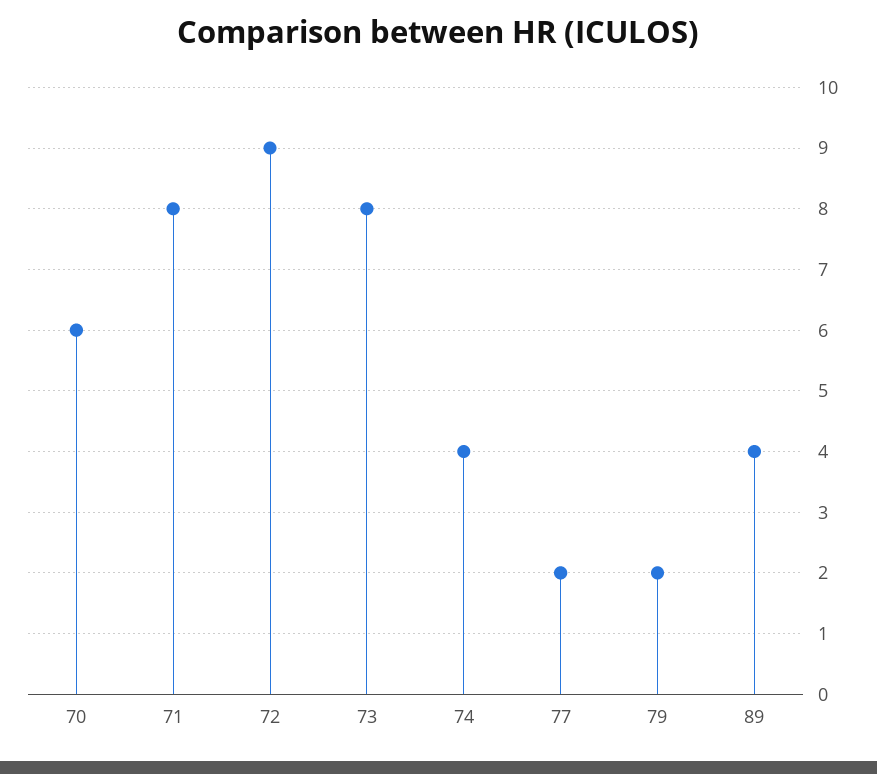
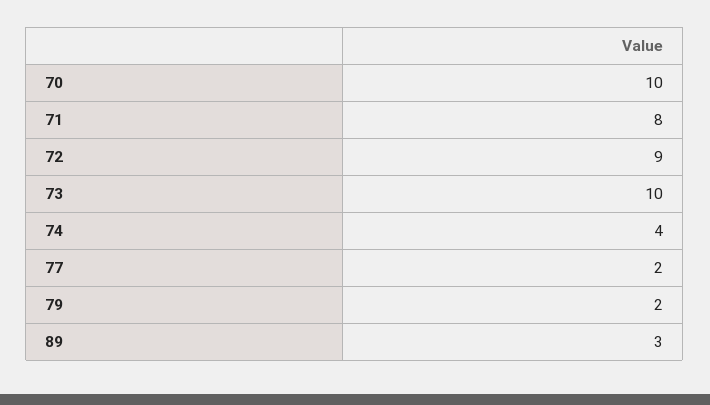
  {
-   "70": 6,
+   "70": 10,
    "71": 8,
    "72": 9,
-   "73": 8,
+   "73": 10,
    "74": 4,
    "77": 2,
    "79": 2,
-   "89": 4
+   "89": 3
  }

